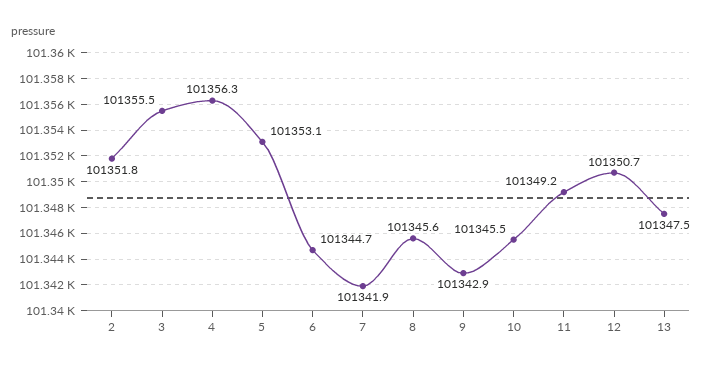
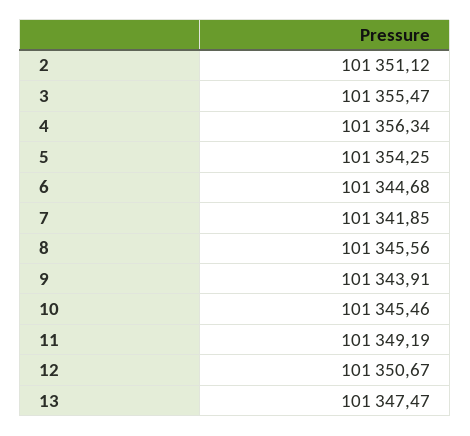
  {
-   "2": 101351.8,
+   "2": 101351.12,
    "3": 101355.47,
    "4": 101356.34,
-   "5": 101353.1,
+   "5": 101354.25,
    "6": 101344.68,
    "7": 101341.85,
    "8": 101345.56,
-   "9": 101342.9,
+   "9": 101343.91,
    "10": 101345.46,
    "11": 101349.19,
    "12": 101350.67,
    "13": 101347.47
  }

